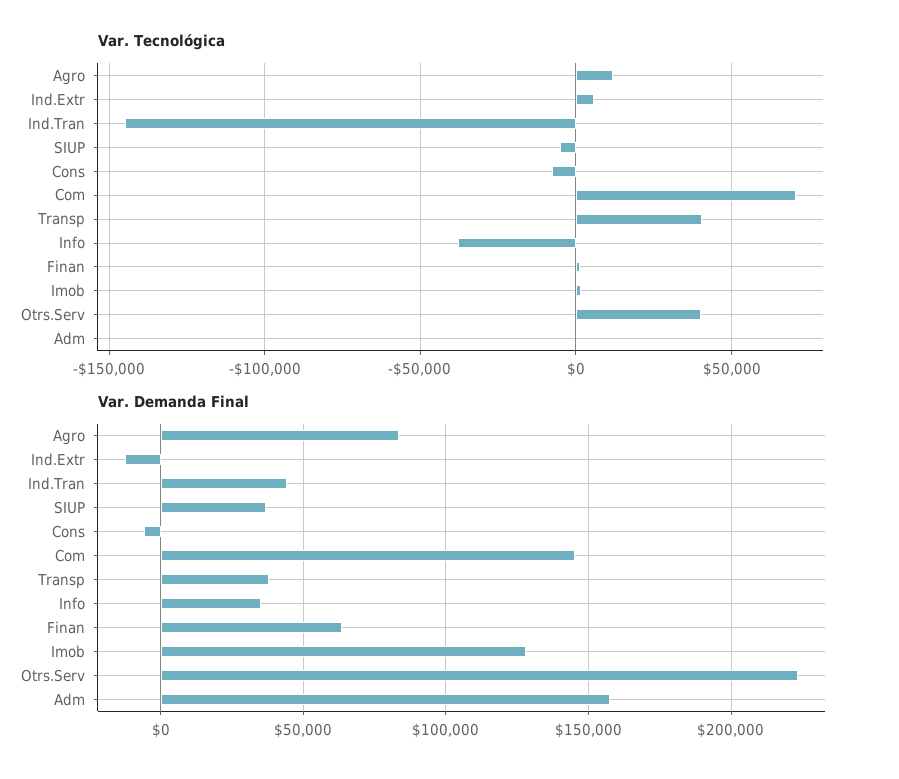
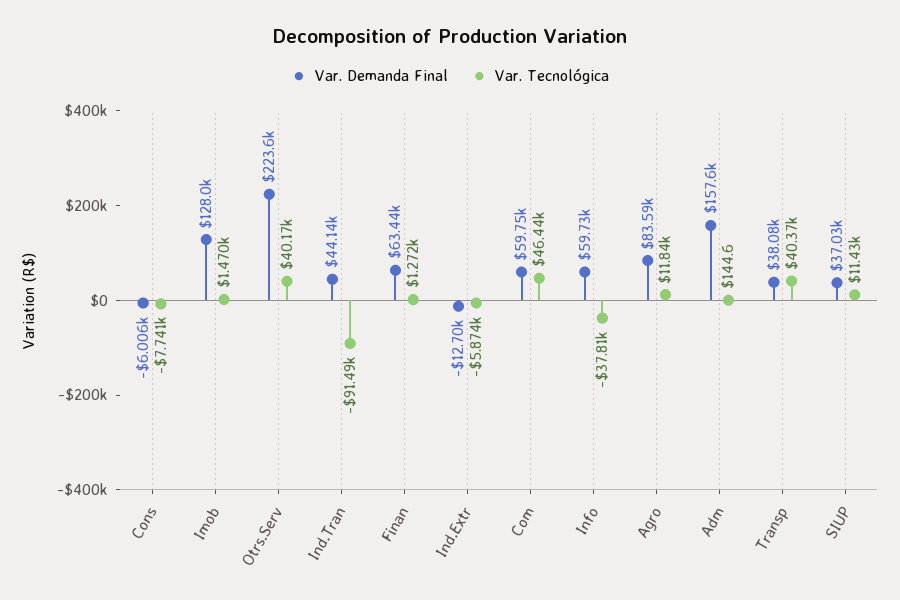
  {
    "Var. Tecnológica": {
      "Agro": 11840,
-     "Ind.Extr": 5000,
+     "Ind.Extr": -5874,
-     "Ind.Tran": -145000,
+     "Ind.Tran": -91490,
-     "SIUP": -5000,
+     "SIUP": 11430,
      "Cons": -7741,
-     "Com": 70000,
+     "Com": 46440,
      "Transp": 40370,
      "Info": -37810,
      "Finan": 1272,
      "Imob": 1470,
      "Otrs.Serv": 40170,
      "Adm": 144.6
    },
    "Var. Demanda Final": {
      "Agro": 83590,
      "Ind.Extr": -12700,
      "Ind.Tran": 44140,
      "SIUP": 37030,
      "Cons": -6006,
-     "Com": 145000,
+     "Com": 59750,
      "Transp": 38080,
-     "Info": 35000,
+     "Info": 59730,
      "Finan": 63440,
      "Imob": 128000,
      "Otrs.Serv": 223600,
      "Adm": 157600
    }
  }

